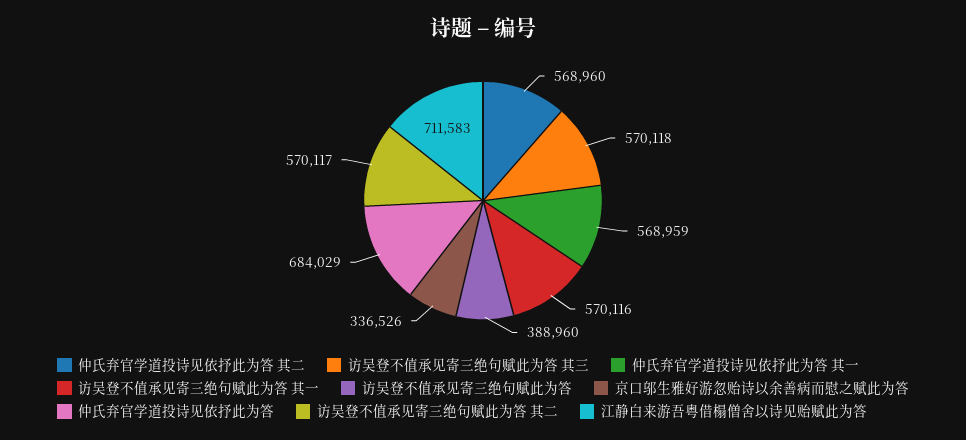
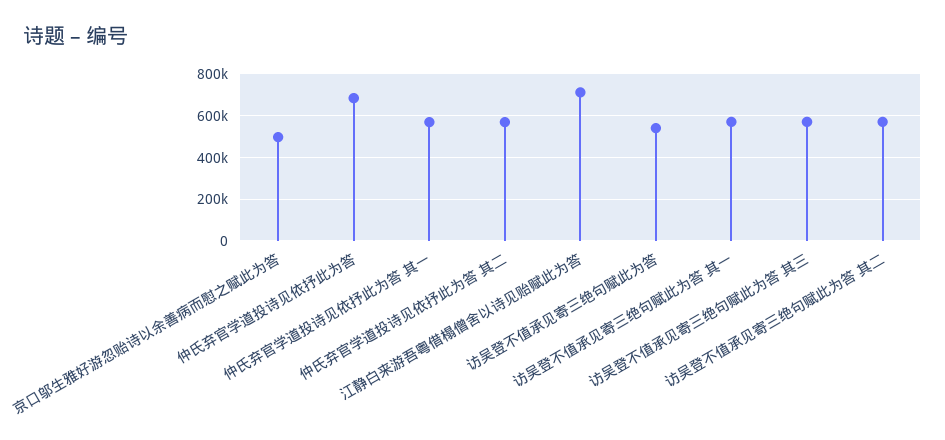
  {
    "仲氏弃官学道投诗见依抒此为答 其二": 568960,
    "访吴登不值承见寄三绝句赋此为答 其三": 570118,
    "仲氏弃官学道投诗见依抒此为答 其一": 568959,
    "访吴登不值承见寄三绝句赋此为答 其一": 570116,
-   "访吴登不值承见寄三绝句赋此为答": 388960,
+   "访吴登不值承见寄三绝句赋此为答": 550000,
-   "京口邬生雅好游忽贻诗以余善病而慰之赋此为答": 336526,
+   "京口邬生雅好游忽贻诗以余善病而慰之赋此为答": 500000,
    "仲氏弃官学道投诗见依抒此为答": 684029,
    "访吴登不值承见寄三绝句赋此为答 其二": 570117,
    "江静白来游吾粤借榻僧舍以诗见贻赋此为答": 711583
  }

